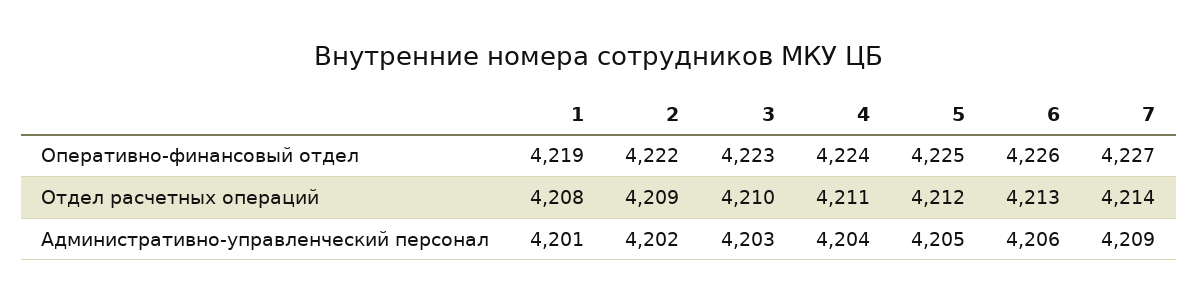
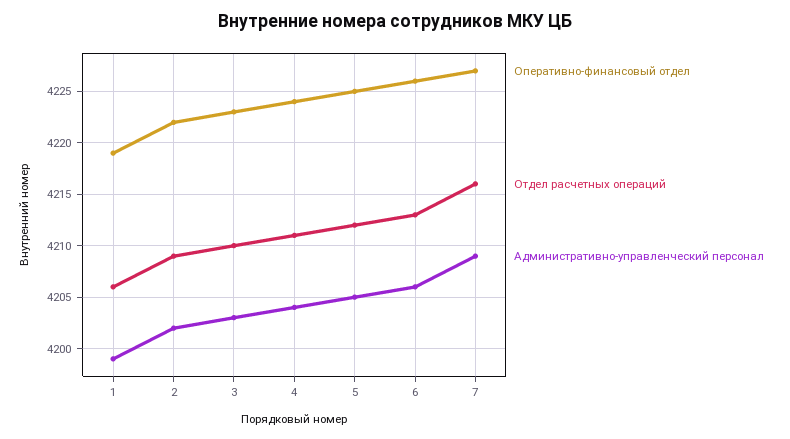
  {
    "Оперативно-финансовый отдел": {
      "1": 4219,
      "2": 4222,
      "3": 4223,
      "4": 4224,
      "5": 4225,
      "6": 4226,
      "7": 4227
    },
    "Отдел расчетных операций": {
-     "1": 4208,
+     "1": 4206,
      "2": 4209,
      "3": 4210,
      "4": 4211,
      "5": 4212,
      "6": 4213,
-     "7": 4214
+     "7": 4216
    },
    "Административно-управленческий персонал": {
-     "1": 4201,
+     "1": 4199,
      "2": 4202,
      "3": 4203,
      "4": 4204,
      "5": 4205,
      "6": 4206,
      "7": 4209
    }
  }

